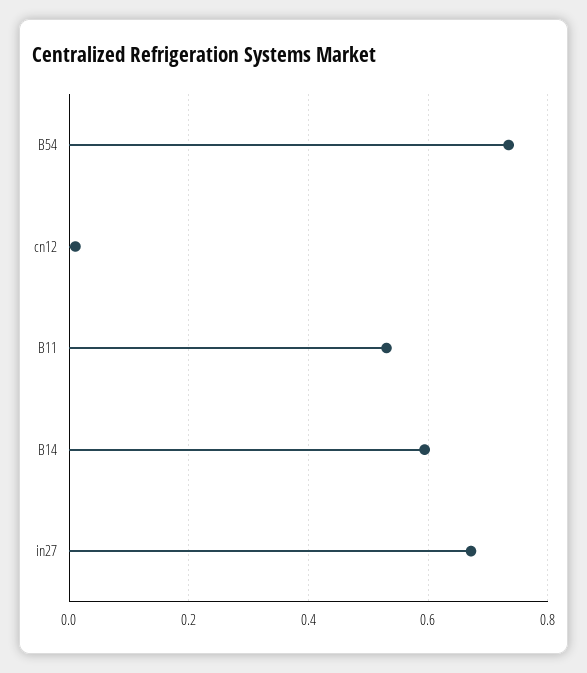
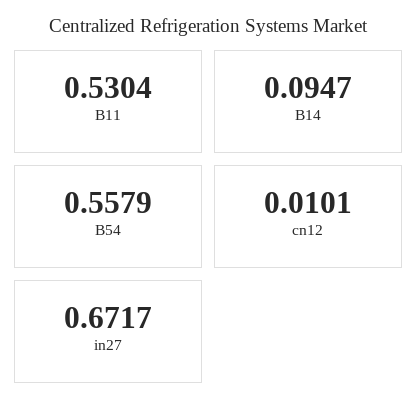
  {
-   "B54": 0.74,
+   "B54": 0.5579,
    "cn12": 0.0101,
    "B11": 0.5304,
-   "B14": 0.6,
+   "B14": 0.0947,
    "in27": 0.6717
  }

